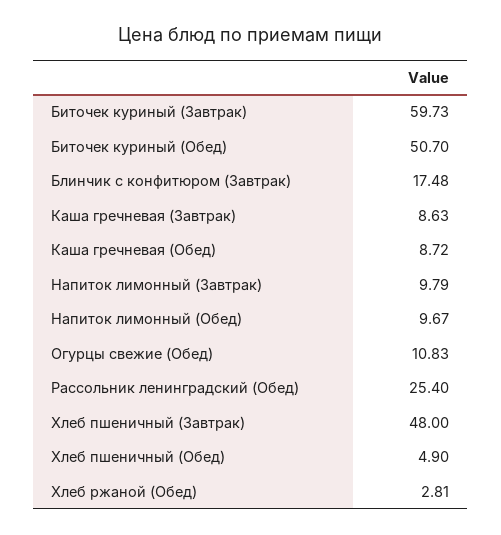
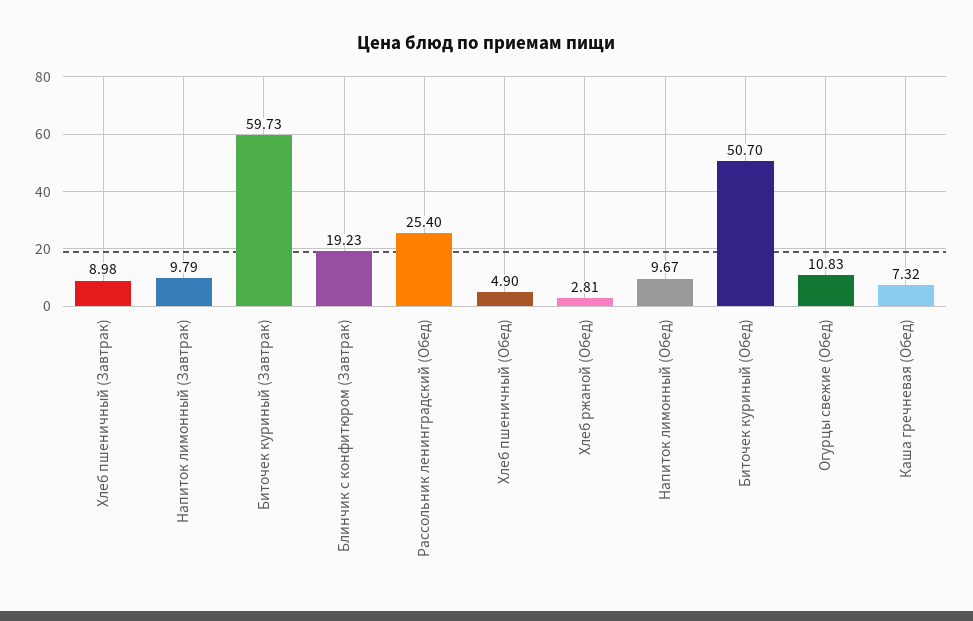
  {
    "Биточек куриный (Завтрак)": 59.73,
    "Биточек куриный (Обед)": 50.7,
-   "Блинчик с конфитюром (Завтрак)": 17.48,
+   "Блинчик с конфитюром (Завтрак)": 19.23,
-   "Каша гречневая (Завтрак)": 8.63,
-   "Каша гречневая (Обед)": 8.72,
+   "Каша гречневая (Обед)": 7.32,
    "Напиток лимонный (Завтрак)": 9.79,
    "Напиток лимонный (Обед)": 9.67,
    "Огурцы свежие (Обед)": 10.83,
    "Рассольник ленинградский (Обед)": 25.4,
-   "Хлеб пшеничный (Завтрак)": 48,
+   "Хлеб пшеничный (Завтрак)": 8.98,
    "Хлеб пшеничный (Обед)": 4.9,
    "Хлеб ржаной (Обед)": 2.81
  }

